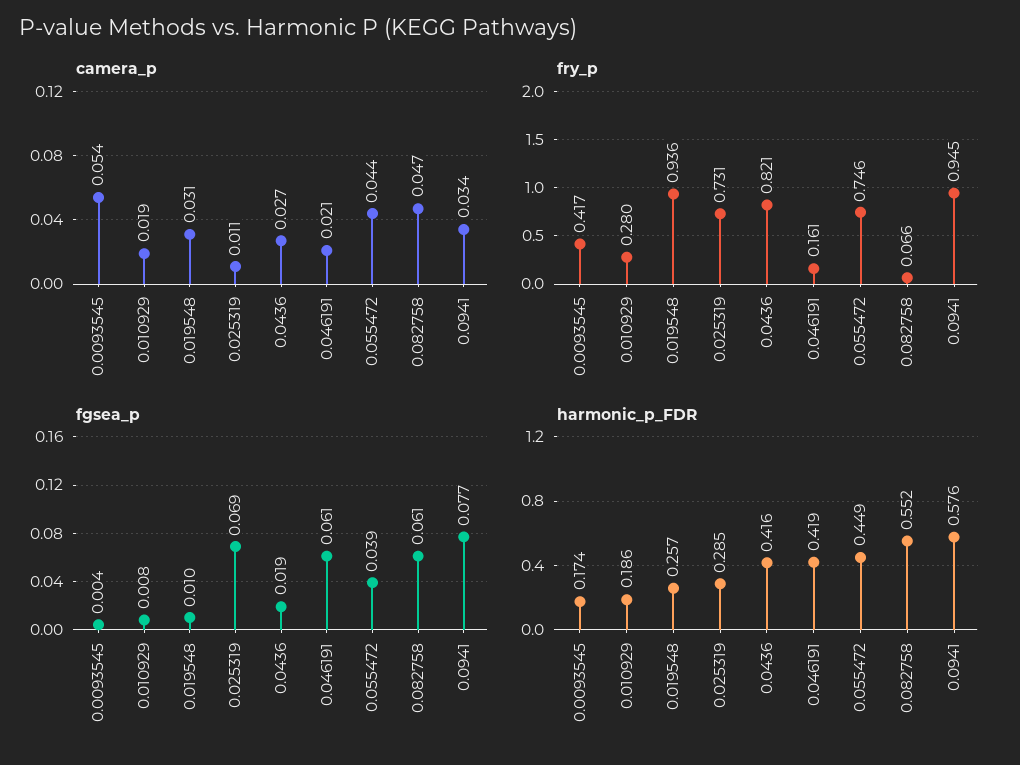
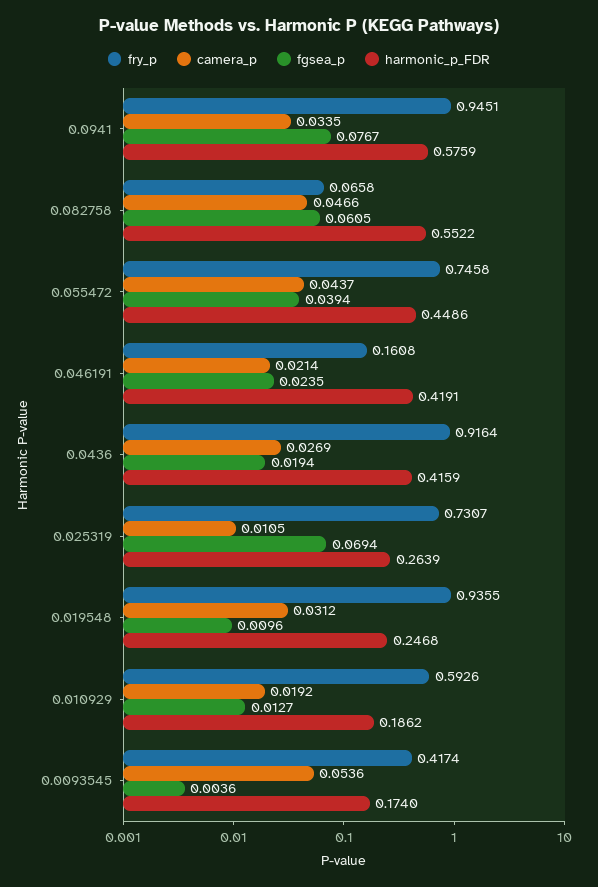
  {
    "camera_p": {
      "0.0093545": 0.0536,
      "0.010929": 0.0192,
      "0.019548": 0.0312,
      "0.025319": 0.0105,
      "0.0436": 0.0269,
      "0.046191": 0.0214,
      "0.055472": 0.0437,
      "0.082758": 0.0466,
      "0.0941": 0.0335
    },
    "fry_p": {
      "0.0093545": 0.4174,
-     "0.010929": 0.28,
+     "0.010929": 0.5926,
      "0.019548": 0.9355,
      "0.025319": 0.7307,
-     "0.0436": 0.821,
+     "0.0436": 0.9164,
      "0.046191": 0.1608,
      "0.055472": 0.7458,
      "0.082758": 0.0658,
      "0.0941": 0.9451
    },
    "fgsea_p": {
      "0.0093545": 0.0036,
-     "0.010929": 0.008,
+     "0.010929": 0.0127,
      "0.019548": 0.0096,
      "0.025319": 0.0694,
      "0.0436": 0.0194,
-     "0.046191": 0.061,
+     "0.046191": 0.0235,
      "0.055472": 0.0394,
      "0.082758": 0.0605,
      "0.0941": 0.0767
    },
    "harmonic_p_FDR": {
      "0.0093545": 0.174,
      "0.010929": 0.1862,
-     "0.019548": 0.257,
+     "0.019548": 0.2468,
-     "0.025319": 0.285,
+     "0.025319": 0.2639,
      "0.0436": 0.4159,
      "0.046191": 0.4191,
      "0.055472": 0.4486,
      "0.082758": 0.5522,
      "0.0941": 0.5759
    }
  }

